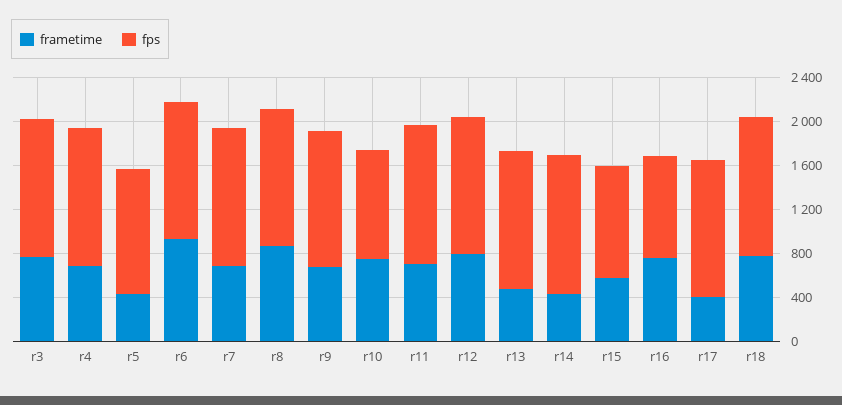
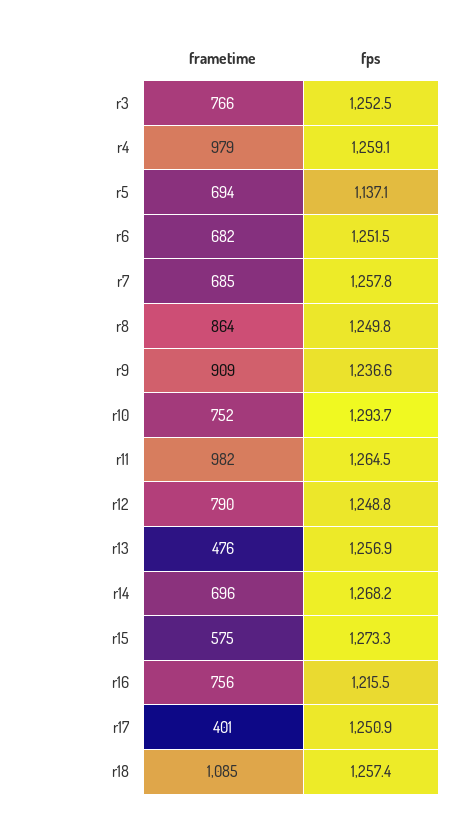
  {
    "frametime": {
      "r3": 766,
-     "r4": 700,
+     "r4": 979,
-     "r5": 400,
+     "r5": 694,
-     "r6": 900,
+     "r6": 682,
      "r7": 685,
      "r8": 864,
-     "r9": 700,
+     "r9": 909,
      "r10": 752,
-     "r11": 700,
+     "r11": 982,
      "r12": 790,
      "r13": 476,
-     "r14": 400,
+     "r14": 696,
      "r15": 575,
      "r16": 756,
      "r17": 401,
-     "r18": 800
+     "r18": 1085
    },
    "fps": {
      "r3": 1252.5,
      "r4": 1259.1,
      "r5": 1137.1,
      "r6": 1251.5,
      "r7": 1257.8,
      "r8": 1249.8,
      "r9": 1236.6,
-     "r10": 1000,
+     "r10": 1293.7,
      "r11": 1264.5,
      "r12": 1248.8,
      "r13": 1256.9,
      "r14": 1268.2,
-     "r15": 1000,
+     "r15": 1273.3,
-     "r16": 900,
+     "r16": 1215.5,
      "r17": 1250.9,
      "r18": 1257.4
    }
  }

